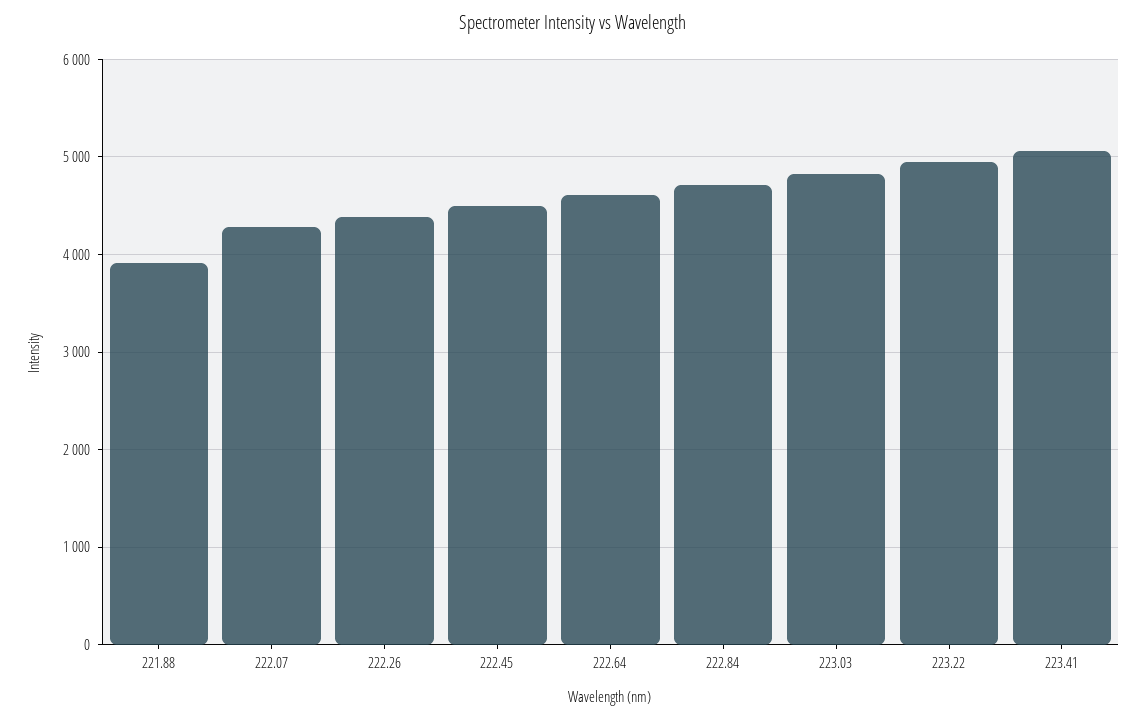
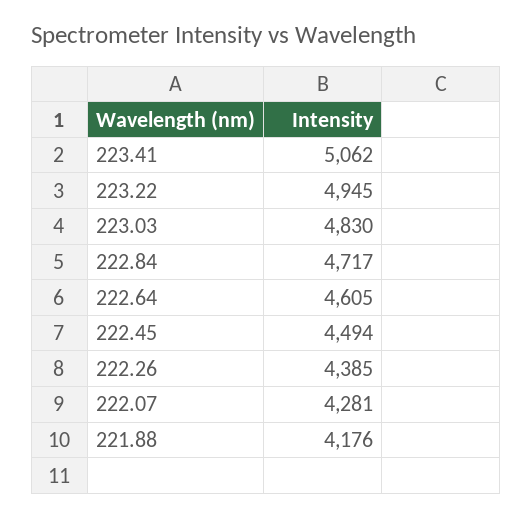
  {
-   "221.88": 3900,
+   "221.88": 4176,
    "222.07": 4281,
    "222.26": 4385,
    "222.45": 4494,
    "222.64": 4605,
    "222.84": 4717,
    "223.03": 4830,
    "223.22": 4945,
    "223.41": 5062
  }

